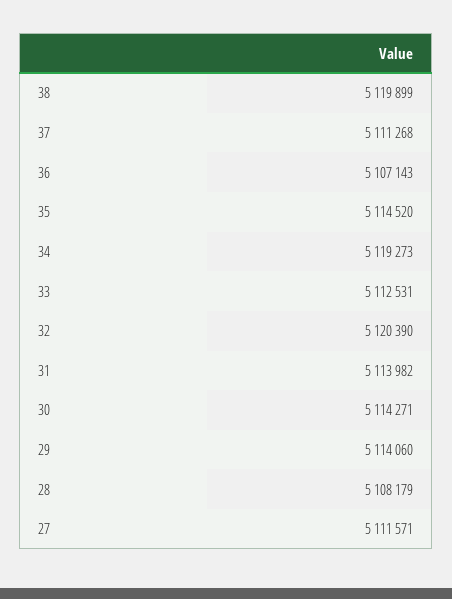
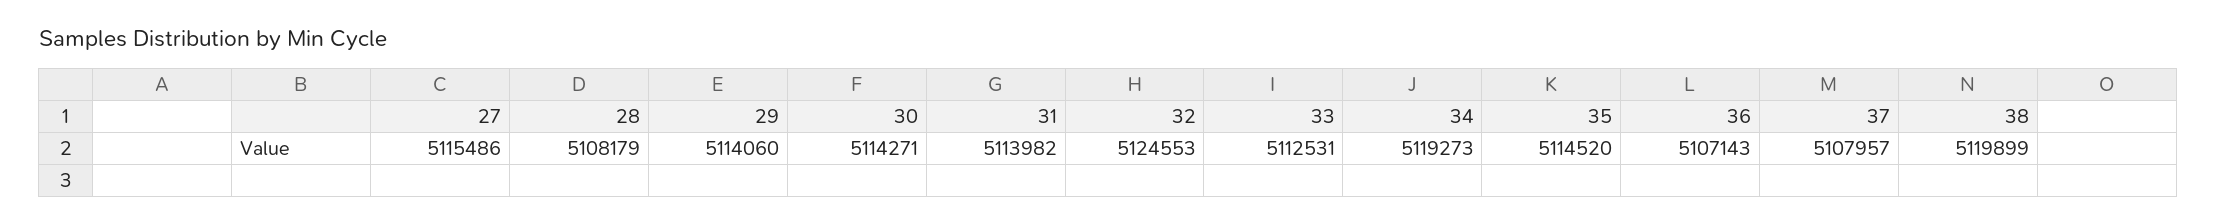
  {
    "38": 5119899,
-   "37": 5111268,
+   "37": 5107957,
    "36": 5107143,
    "35": 5114520,
    "34": 5119273,
    "33": 5112531,
-   "32": 5120390,
+   "32": 5124553,
    "31": 5113982,
    "30": 5114271,
    "29": 5114060,
    "28": 5108179,
-   "27": 5111571
+   "27": 5115486
  }

